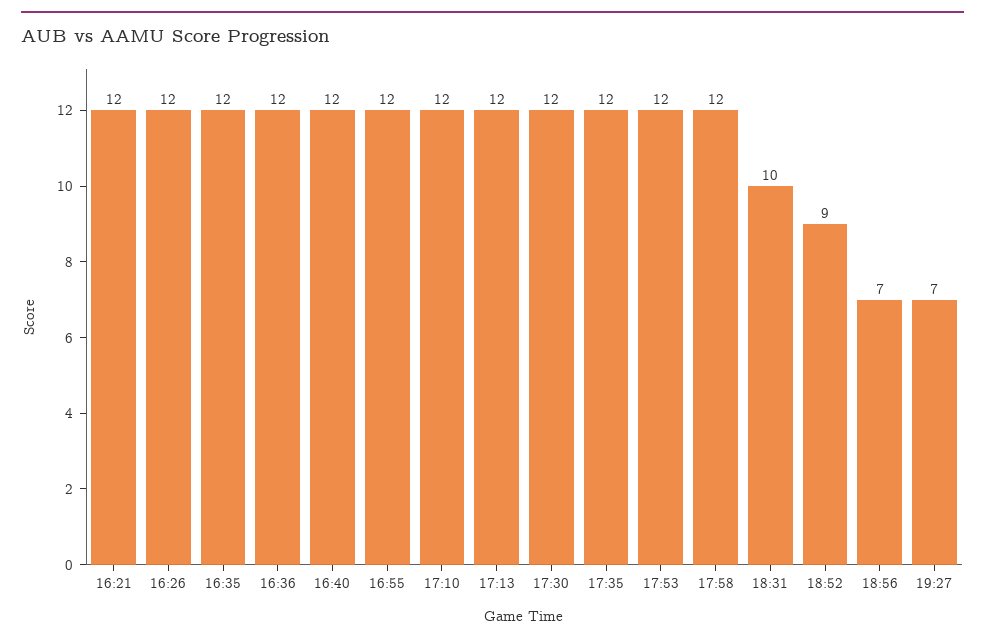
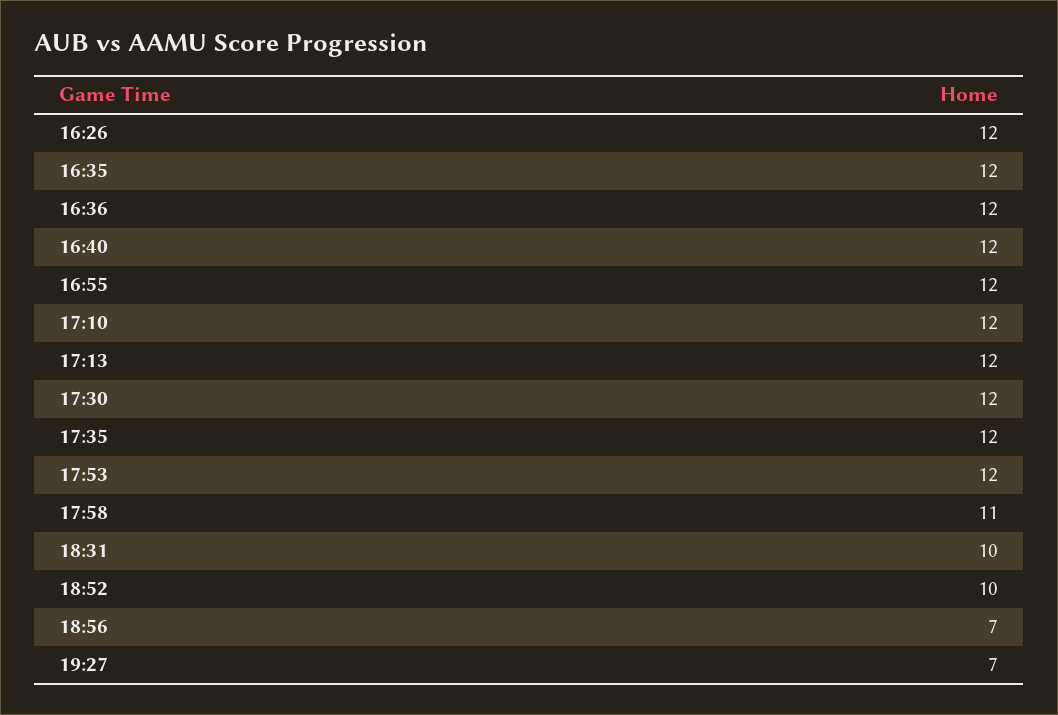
  {
-   "16:21": 12,
    "16:26": 12,
    "16:35": 12,
    "16:36": 12,
    "16:40": 12,
    "16:55": 12,
    "17:10": 12,
    "17:13": 12,
    "17:30": 12,
    "17:35": 12,
    "17:53": 12,
-   "17:58": 12,
+   "17:58": 11,
    "18:31": 10,
-   "18:52": 9,
+   "18:52": 10,
    "18:56": 7,
    "19:27": 7
  }

